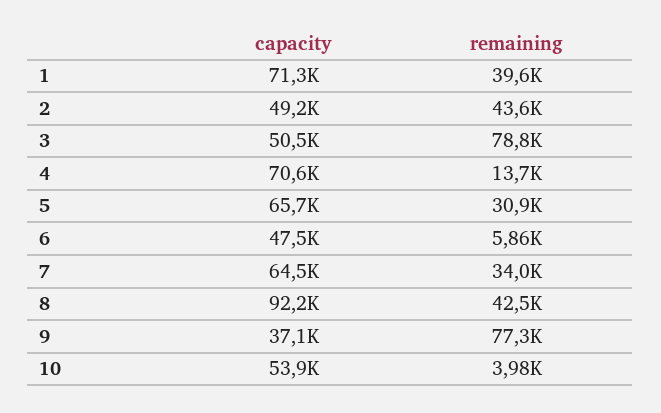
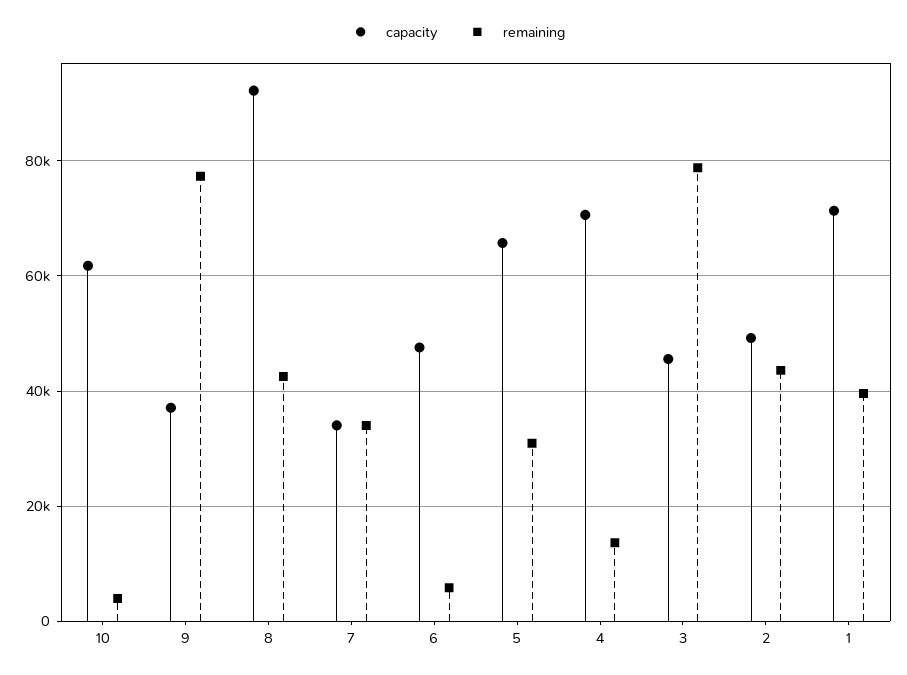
  {
    "capacity": {
      "1": 71300,
      "2": 49200,
-     "3": 50500,
+     "3": 46000,
      "4": 70600,
      "5": 65700,
      "6": 47500,
-     "7": 64500,
+     "7": 34000,
      "8": 92200,
      "9": 37100,
-     "10": 53900
+     "10": 62000
    },
    "remaining": {
      "1": 39600,
      "2": 43600,
      "3": 78800,
      "4": 13700,
      "5": 30900,
      "6": 5860,
      "7": 34000,
      "8": 42500,
      "9": 77300,
      "10": 3980
    }
  }

